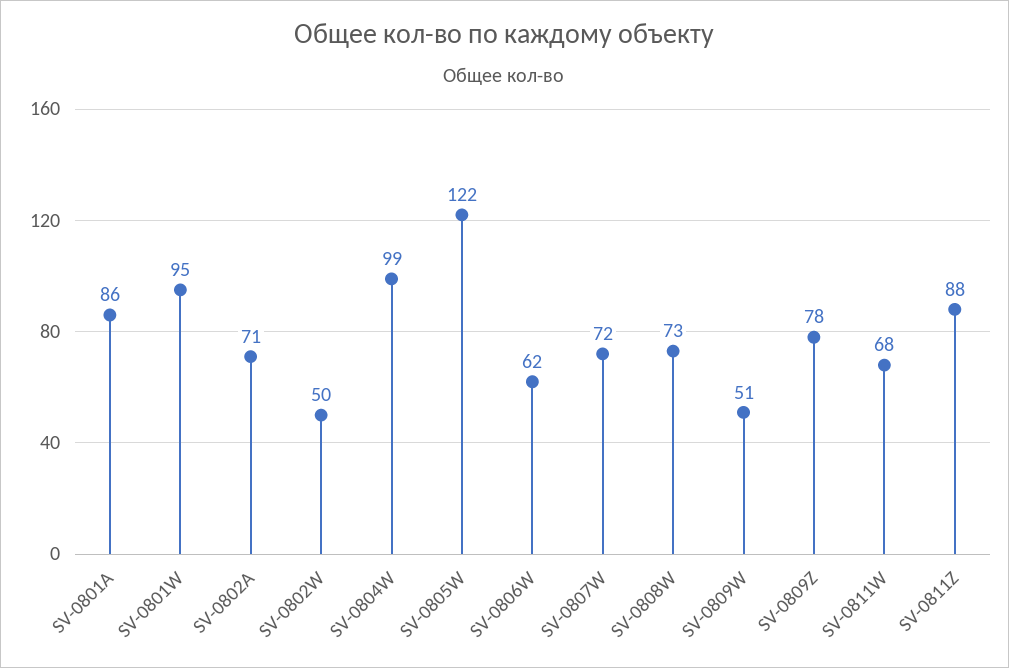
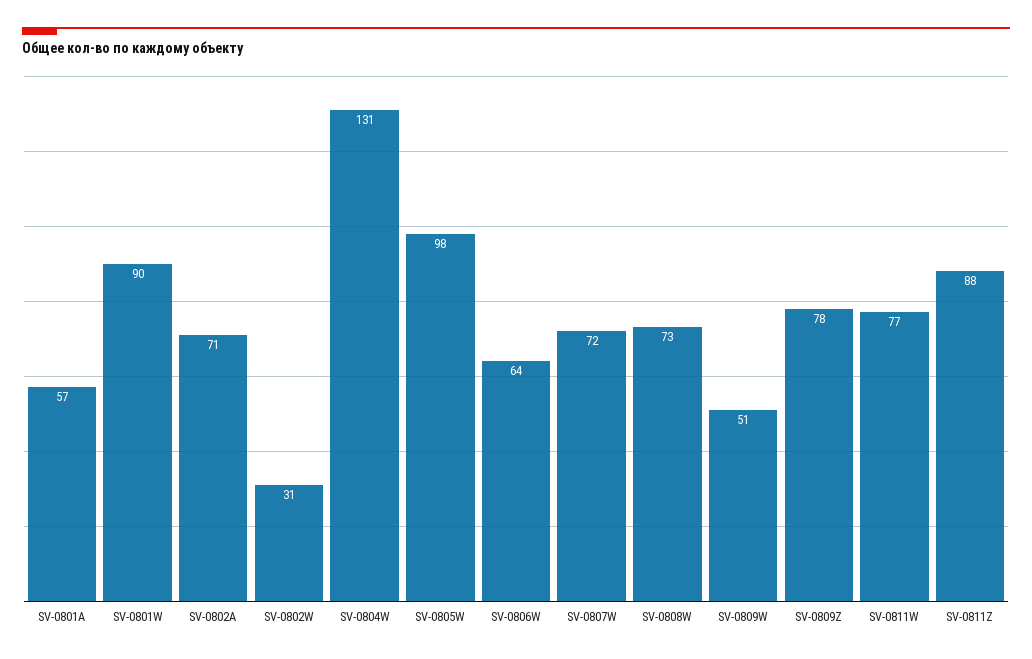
  {
-   "SV-0801A": 86,
+   "SV-0801A": 57,
-   "SV-0801W": 95,
+   "SV-0801W": 90,
    "SV-0802A": 71,
-   "SV-0802W": 50,
+   "SV-0802W": 31,
-   "SV-0804W": 99,
+   "SV-0804W": 131,
-   "SV-0805W": 122,
+   "SV-0805W": 98,
-   "SV-0806W": 62,
+   "SV-0806W": 64,
    "SV-0807W": 72,
    "SV-0808W": 73,
    "SV-0809W": 51,
    "SV-0809Z": 78,
-   "SV-0811W": 68,
+   "SV-0811W": 77,
    "SV-0811Z": 88
  }

